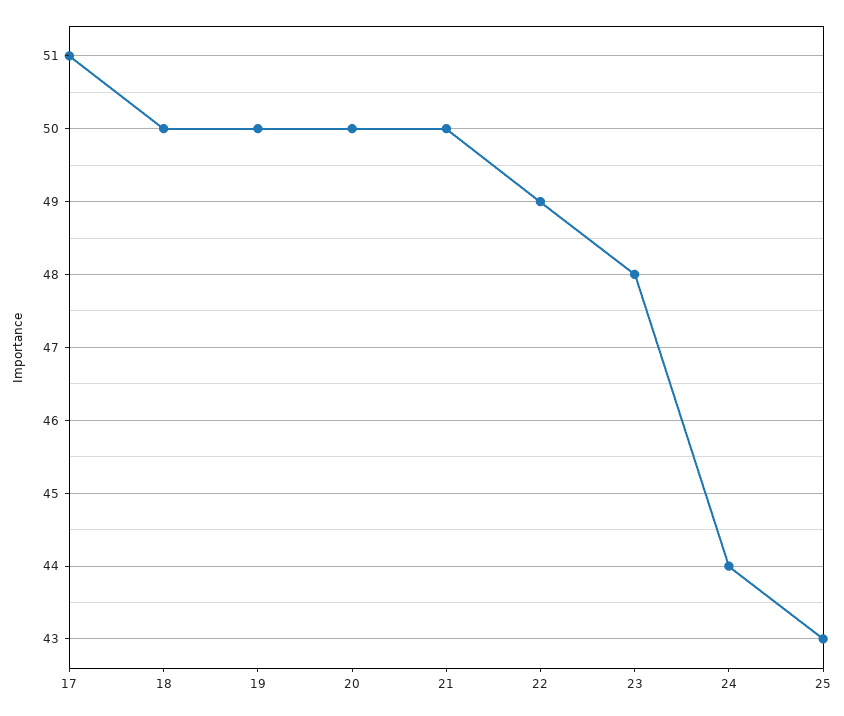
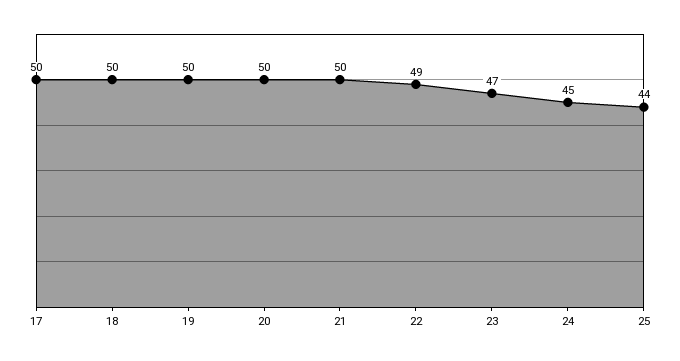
  {
-   "17": 51,
+   "17": 50,
    "18": 50,
    "19": 50,
    "20": 50,
    "21": 50,
    "22": 49,
-   "23": 48,
+   "23": 47,
-   "24": 44,
+   "24": 45,
-   "25": 43
+   "25": 44
  }

